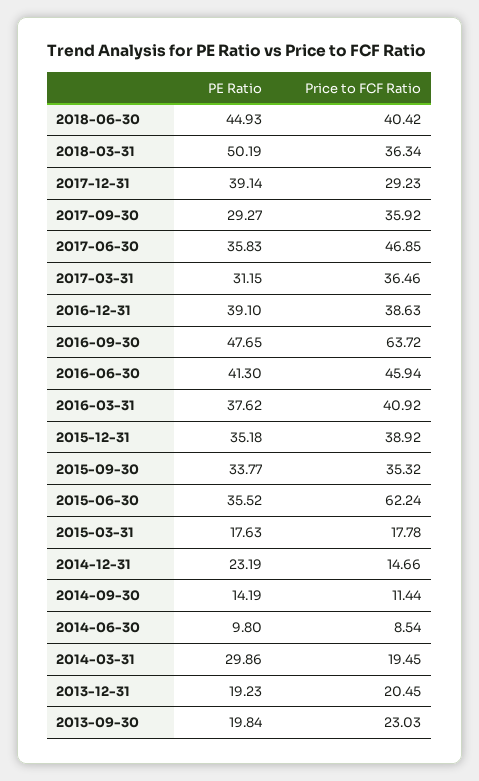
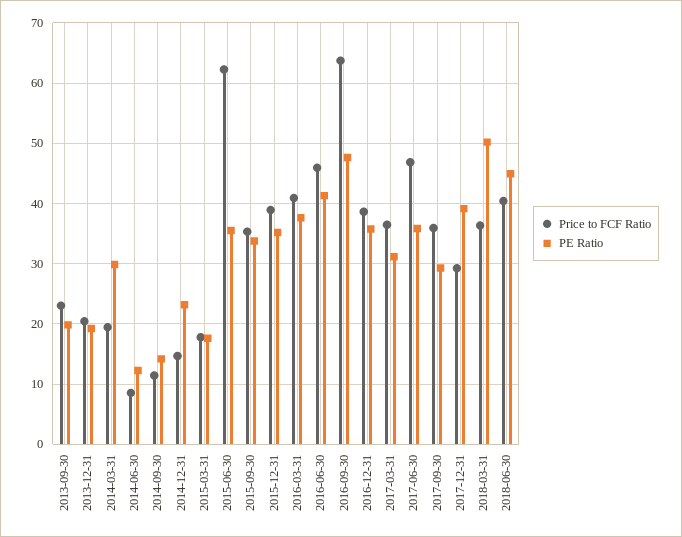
  {
    "PE Ratio": {
      "2018-06-30": 44.93,
      "2018-03-31": 50.19,
      "2017-12-31": 39.14,
      "2017-09-30": 29.27,
      "2017-06-30": 35.83,
      "2017-03-31": 31.15,
-     "2016-12-31": 39.1,
+     "2016-12-31": 36,
      "2016-09-30": 47.65,
      "2016-06-30": 41.3,
      "2016-03-31": 37.62,
      "2015-12-31": 35.18,
      "2015-09-30": 33.77,
      "2015-06-30": 35.52,
      "2015-03-31": 17.63,
      "2014-12-31": 23.19,
      "2014-09-30": 14.19,
-     "2014-06-30": 9.8,
+     "2014-06-30": 12,
      "2014-03-31": 29.86,
      "2013-12-31": 19.23,
      "2013-09-30": 19.84
    },
    "Price to FCF Ratio": {
      "2018-06-30": 40.42,
      "2018-03-31": 36.34,
      "2017-12-31": 29.23,
      "2017-09-30": 35.92,
      "2017-06-30": 46.85,
      "2017-03-31": 36.46,
      "2016-12-31": 38.63,
      "2016-09-30": 63.72,
      "2016-06-30": 45.94,
      "2016-03-31": 40.92,
      "2015-12-31": 38.92,
      "2015-09-30": 35.32,
      "2015-06-30": 62.24,
      "2015-03-31": 17.78,
      "2014-12-31": 14.66,
      "2014-09-30": 11.44,
      "2014-06-30": 8.54,
      "2014-03-31": 19.45,
      "2013-12-31": 20.45,
      "2013-09-30": 23.03
    }
  }

